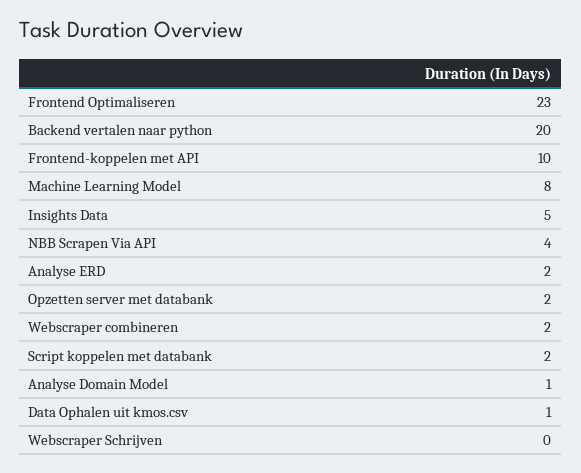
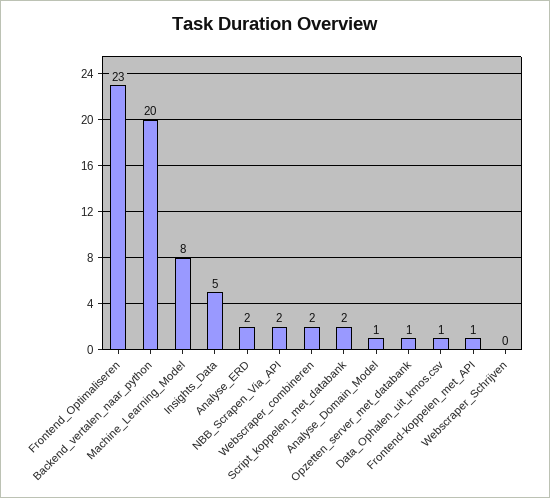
  {
    "Frontend Optimaliseren": 23,
    "Backend vertalen naar python": 20,
-   "Frontend-koppelen met API": 10,
+   "Frontend-koppelen met API": 1,
    "Machine Learning Model": 8,
    "Insights Data": 5,
-   "NBB Scrapen Via API": 4,
+   "NBB Scrapen Via API": 2,
    "Analyse ERD": 2,
-   "Opzetten server met databank": 2,
+   "Opzetten server met databank": 1,
    "Webscraper combineren": 2,
    "Script koppelen met databank": 2,
    "Analyse Domain Model": 1,
    "Data Ophalen uit kmos.csv": 1,
    "Webscraper Schrijven": 0
  }

